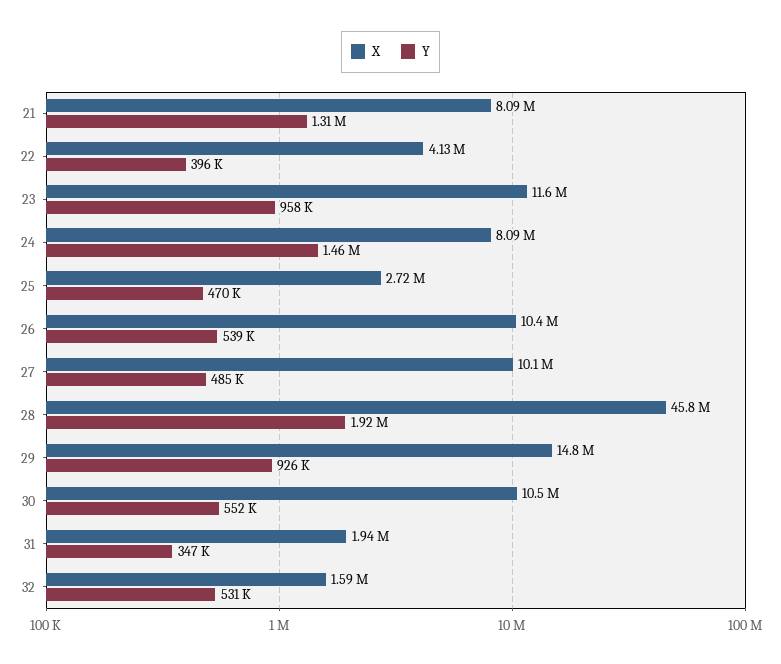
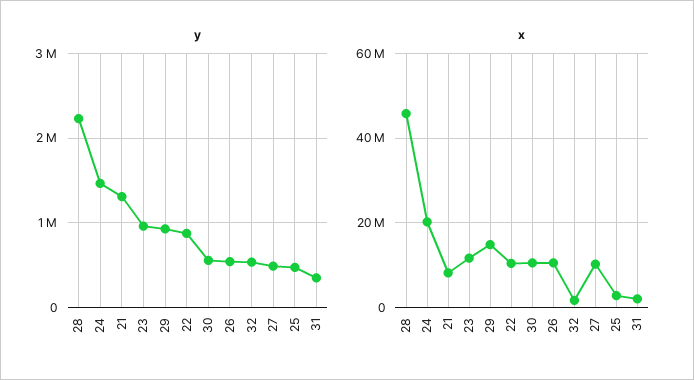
  {
    "X": {
      "21": 8090000,
-     "22": 4130000,
+     "22": 10000000,
      "23": 11600000,
-     "24": 8090000,
+     "24": 20000000,
      "25": 2720000,
      "26": 10400000,
      "27": 10100000,
      "28": 45800000,
      "29": 14800000,
      "30": 10500000,
      "31": 1940000,
      "32": 1590000
    },
    "Y": {
      "21": 1310000,
-     "22": 396000,
+     "22": 900000,
      "23": 958000,
      "24": 1460000,
      "25": 470000,
      "26": 539000,
      "27": 485000,
-     "28": 1920000,
+     "28": 2200000,
      "29": 926000,
      "30": 552000,
      "31": 347000,
      "32": 531000
    }
  }

